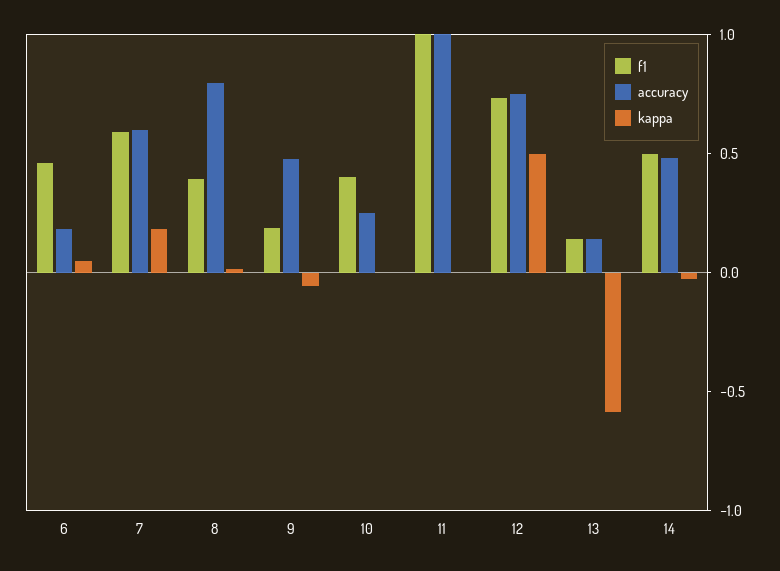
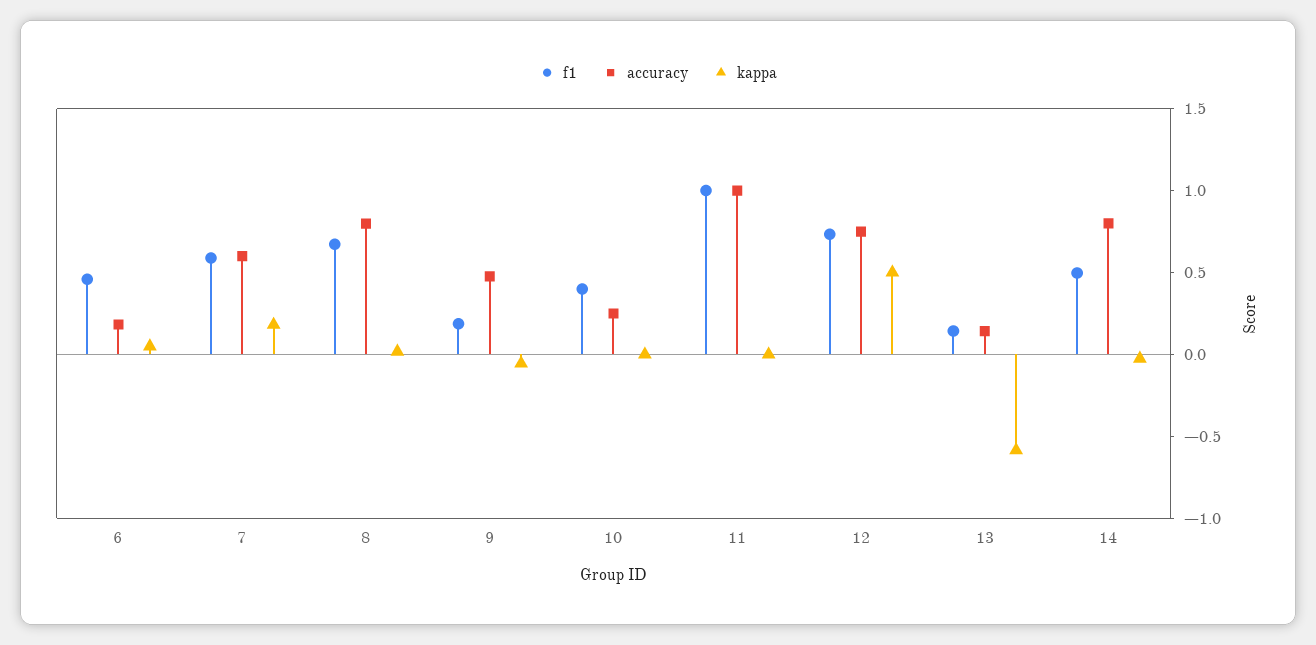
  {
    "f1": {
      "6": 0.5,
      "7": 0.6,
-     "8": 0.4,
+     "8": 0.7,
      "9": 0.2,
      "10": 0.4,
      "11": 1,
      "12": 0.7,
      "13": 0.1,
      "14": 0.5
    },
    "accuracy": {
      "6": 0.2,
      "7": 0.6,
      "8": 0.8,
      "9": 0.5,
      "10": 0.3,
      "11": 1,
      "12": 0.8,
      "13": 0.1,
-     "14": 0.5
+     "14": 0.8
    },
    "kappa": {
      "6": 0,
      "7": 0.2,
      "8": 0,
      "9": -0.1,
      "10": 0,
      "11": 0,
      "12": 0.5,
      "13": -0.6,
      "14": 0
    }
  }

